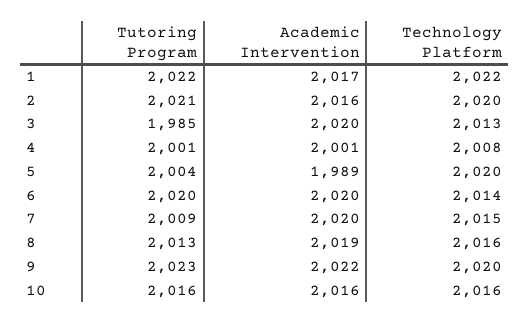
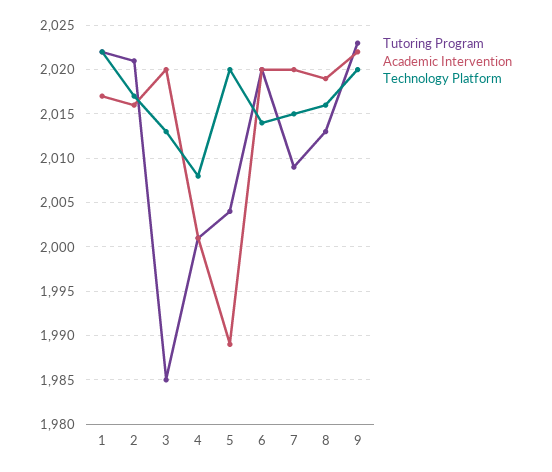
  {
    "Tutoring Program": {
      "1": 2022,
      "2": 2021,
      "3": 1985,
      "4": 2001,
      "5": 2004,
      "6": 2020,
      "7": 2009,
      "8": 2013,
-     "9": 2023,
+     "9": 2023
-     "10": 2016
    },
    "Academic Intervention": {
      "1": 2017,
      "2": 2016,
      "3": 2020,
      "4": 2001,
      "5": 1989,
      "6": 2020,
      "7": 2020,
      "8": 2019,
-     "9": 2022,
+     "9": 2022
-     "10": 2016
    },
    "Technology Platform": {
      "1": 2022,
-     "2": 2020,
+     "2": 2017,
      "3": 2013,
      "4": 2008,
      "5": 2020,
      "6": 2014,
      "7": 2015,
      "8": 2016,
-     "9": 2020,
+     "9": 2020
-     "10": 2016
    }
  }

